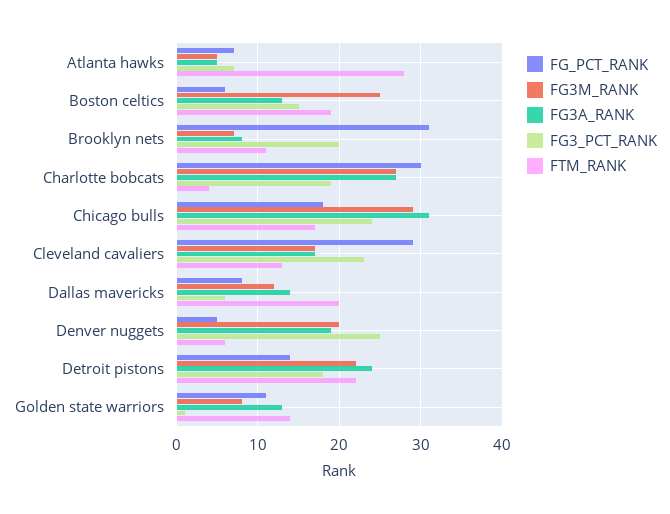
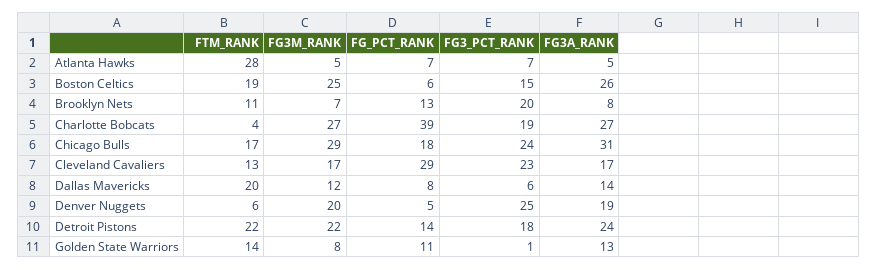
  {
    "FG_PCT_RANK": {
      "Atlanta hawks": 7,
      "Boston celtics": 6,
-     "Brooklyn nets": 31,
+     "Brooklyn nets": 13,
-     "Charlotte bobcats": 30,
+     "Charlotte bobcats": 39,
      "Chicago bulls": 18,
      "Cleveland cavaliers": 29,
      "Dallas mavericks": 8,
      "Denver nuggets": 5,
      "Detroit pistons": 14,
      "Golden state warriors": 11
    },
    "FG3M_RANK": {
      "Atlanta hawks": 5,
      "Boston celtics": 25,
      "Brooklyn nets": 7,
      "Charlotte bobcats": 27,
      "Chicago bulls": 29,
      "Cleveland cavaliers": 17,
      "Dallas mavericks": 12,
      "Denver nuggets": 20,
      "Detroit pistons": 22,
      "Golden state warriors": 8
    },
    "FG3A_RANK": {
      "Atlanta hawks": 5,
-     "Boston celtics": 13,
+     "Boston celtics": 26,
      "Brooklyn nets": 8,
      "Charlotte bobcats": 27,
      "Chicago bulls": 31,
      "Cleveland cavaliers": 17,
      "Dallas mavericks": 14,
      "Denver nuggets": 19,
      "Detroit pistons": 24,
      "Golden state warriors": 13
    },
    "FG3_PCT_RANK": {
      "Atlanta hawks": 7,
      "Boston celtics": 15,
      "Brooklyn nets": 20,
      "Charlotte bobcats": 19,
      "Chicago bulls": 24,
      "Cleveland cavaliers": 23,
      "Dallas mavericks": 6,
      "Denver nuggets": 25,
      "Detroit pistons": 18,
      "Golden state warriors": 1
    },
    "FTM_RANK": {
      "Atlanta hawks": 28,
      "Boston celtics": 19,
      "Brooklyn nets": 11,
      "Charlotte bobcats": 4,
      "Chicago bulls": 17,
      "Cleveland cavaliers": 13,
      "Dallas mavericks": 20,
      "Denver nuggets": 6,
      "Detroit pistons": 22,
      "Golden state warriors": 14
    }
  }

